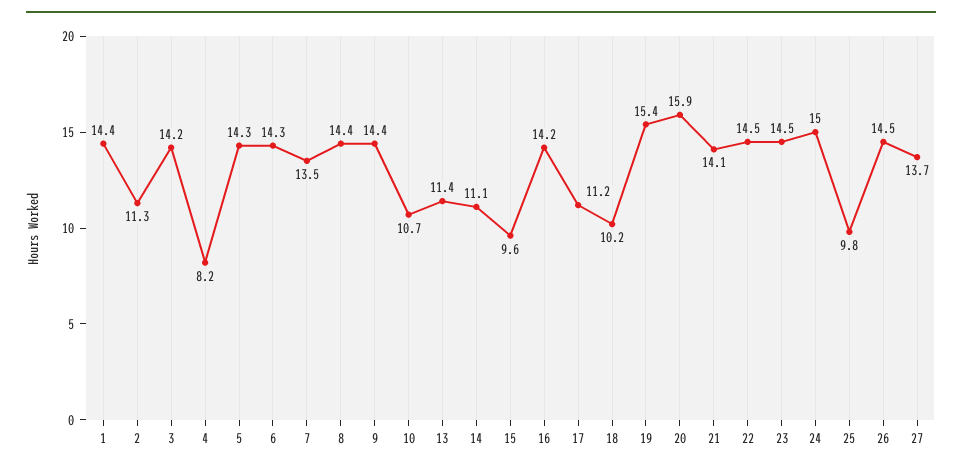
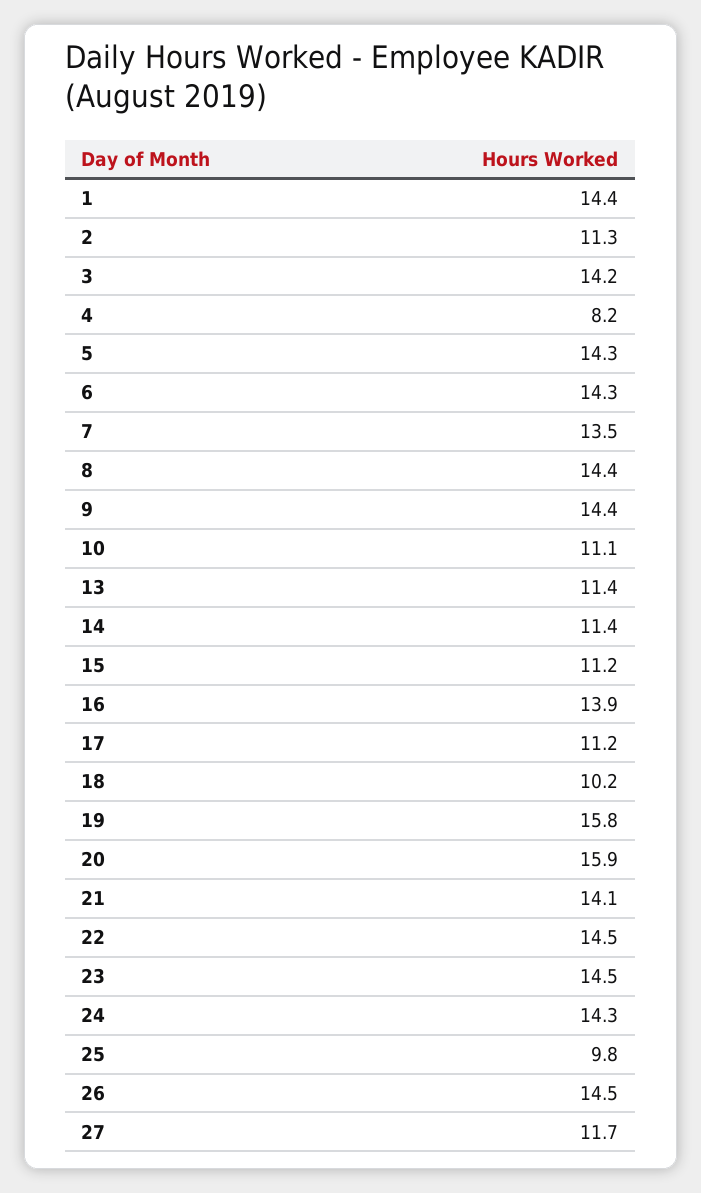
  {
    "1": 14.4,
    "2": 11.3,
    "3": 14.2,
    "4": 8.2,
    "5": 14.3,
    "6": 14.3,
    "7": 13.5,
    "8": 14.4,
    "9": 14.4,
-   "10": 10.7,
+   "10": 11.1,
    "13": 11.4,
-   "14": 11.1,
+   "14": 11.4,
-   "15": 9.6,
+   "15": 11.2,
-   "16": 14.2,
+   "16": 13.9,
    "17": 11.2,
    "18": 10.2,
-   "19": 15.4,
+   "19": 15.8,
    "20": 15.9,
    "21": 14.1,
    "22": 14.5,
    "23": 14.5,
-   "24": 15,
+   "24": 14.3,
    "25": 9.8,
    "26": 14.5,
-   "27": 13.7
+   "27": 11.7
  }

